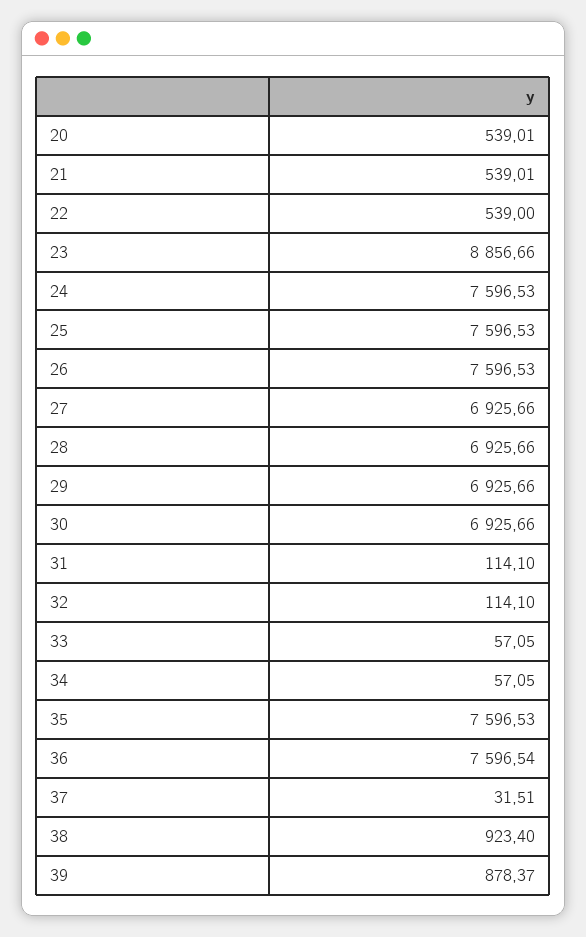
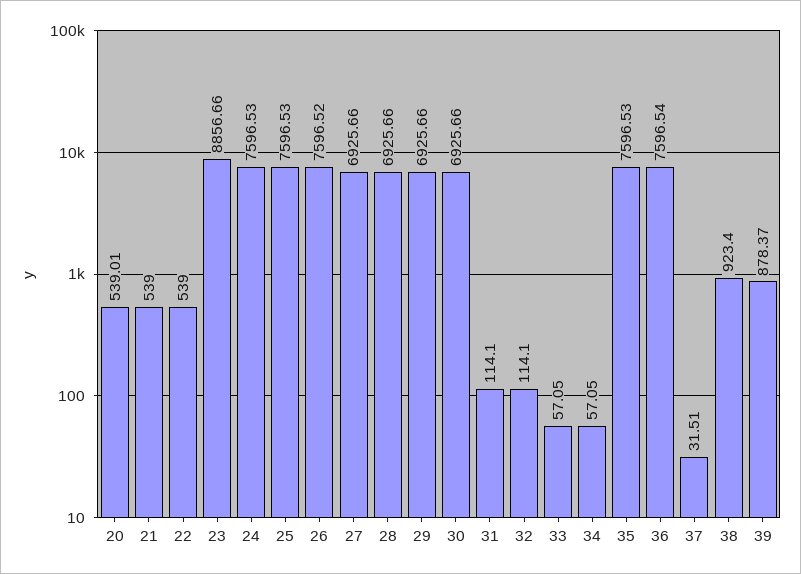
  {
    "20": 539.01,
-   "21": 539.01,
+   "21": 539,
    "22": 539,
    "23": 8856.66,
    "24": 7596.53,
    "25": 7596.53,
-   "26": 7596.53,
+   "26": 7596.52,
    "27": 6925.66,
    "28": 6925.66,
    "29": 6925.66,
    "30": 6925.66,
    "31": 114.1,
    "32": 114.1,
    "33": 57.05,
    "34": 57.05,
    "35": 7596.53,
    "36": 7596.54,
    "37": 31.51,
    "38": 923.4,
    "39": 878.37
  }

